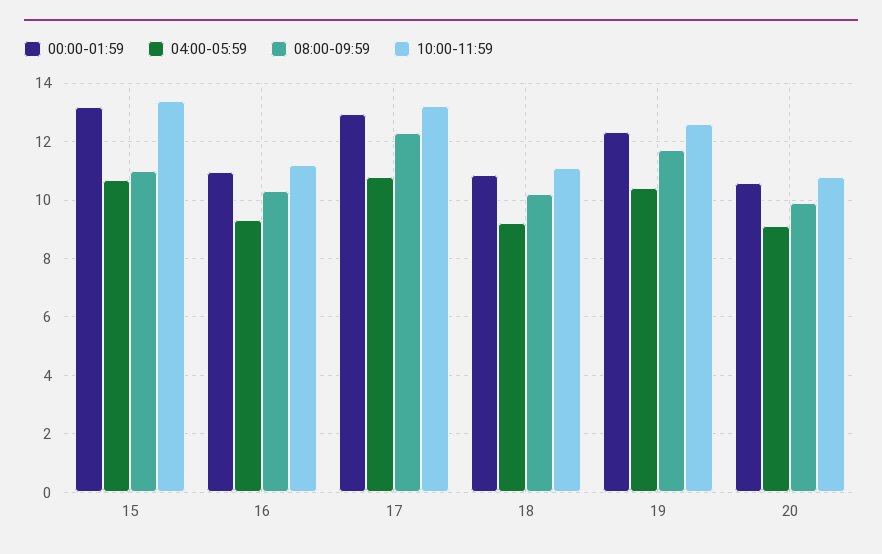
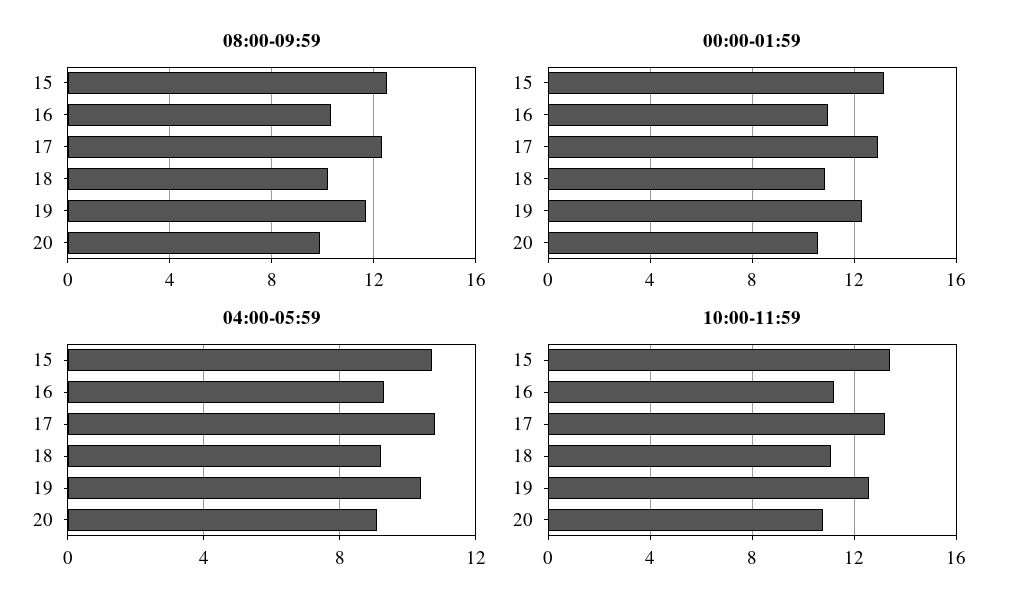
  {
    "00:00-01:59": {
      "15": 13.25,
      "16": 11,
      "17": 13,
      "18": 10.75,
      "19": 12.25,
      "20": 10.5
    },
    "04:00-05:59": {
      "15": 10.75,
      "16": 9.25,
      "17": 10.75,
      "18": 9.25,
      "19": 10.5,
      "20": 9
    },
    "08:00-09:59": {
-     "15": 11,
+     "15": 12.5,
      "16": 10.25,
      "17": 12.25,
      "18": 10.25,
      "19": 11.75,
      "20": 10
    },
    "10:00-11:59": {
      "15": 13.5,
      "16": 11.25,
      "17": 13.25,
      "18": 11,
      "19": 12.5,
      "20": 10.75
    }
  }

